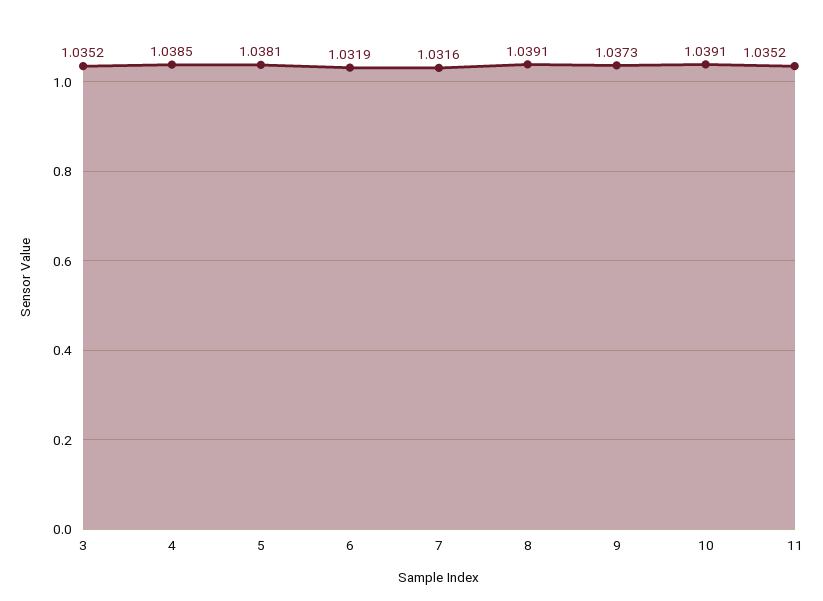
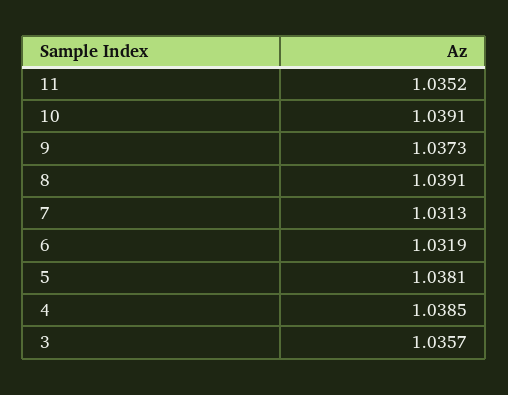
  {
-   "3": 1.0352,
+   "3": 1.0357,
    "4": 1.0385,
    "5": 1.0381,
    "6": 1.0319,
-   "7": 1.0316,
+   "7": 1.0313,
    "8": 1.0391,
    "9": 1.0373,
    "10": 1.0391,
    "11": 1.0352
  }

